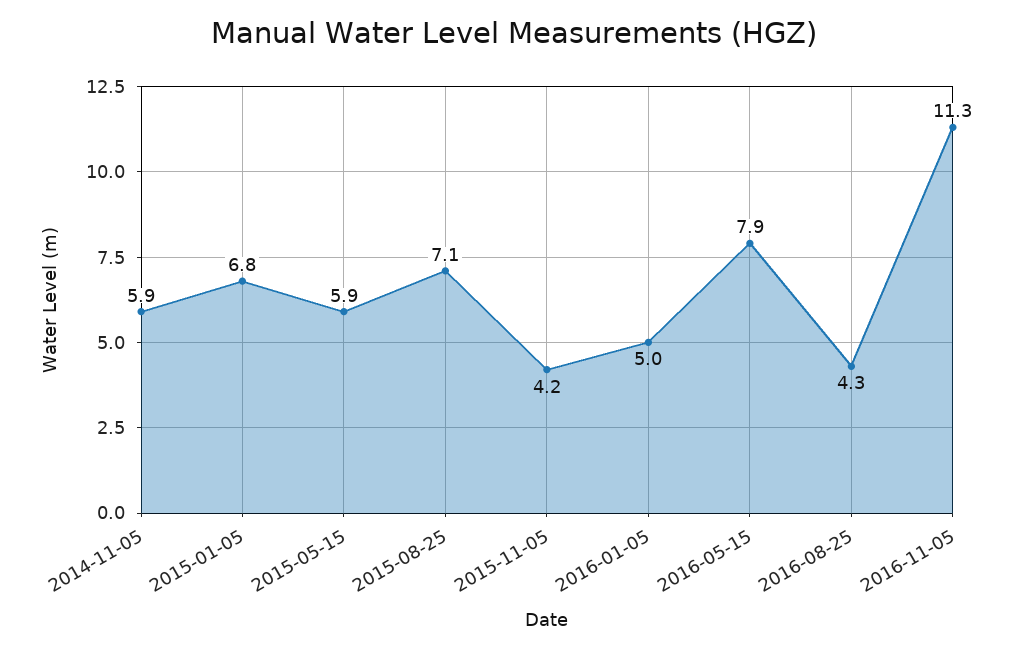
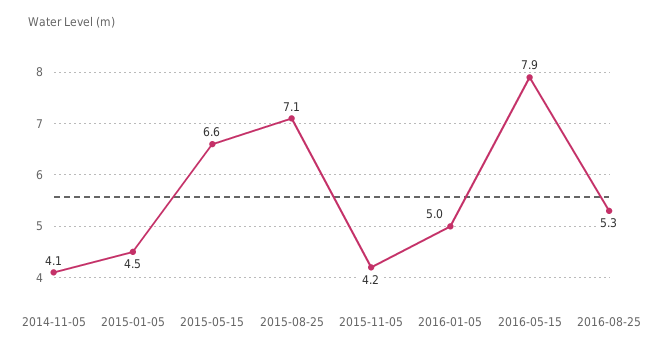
  {
-   "2014-11-05": 5.9,
+   "2014-11-05": 4.1,
-   "2015-01-05": 6.8,
+   "2015-01-05": 4.5,
-   "2015-05-15": 5.9,
+   "2015-05-15": 6.6,
    "2015-08-25": 7.1,
    "2015-11-05": 4.2,
    "2016-01-05": 5,
    "2016-05-15": 7.9,
-   "2016-08-25": 4.3,
+   "2016-08-25": 5.3
-   "2016-11-05": 11.3
  }

